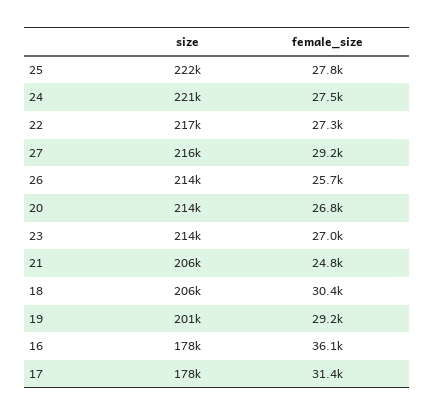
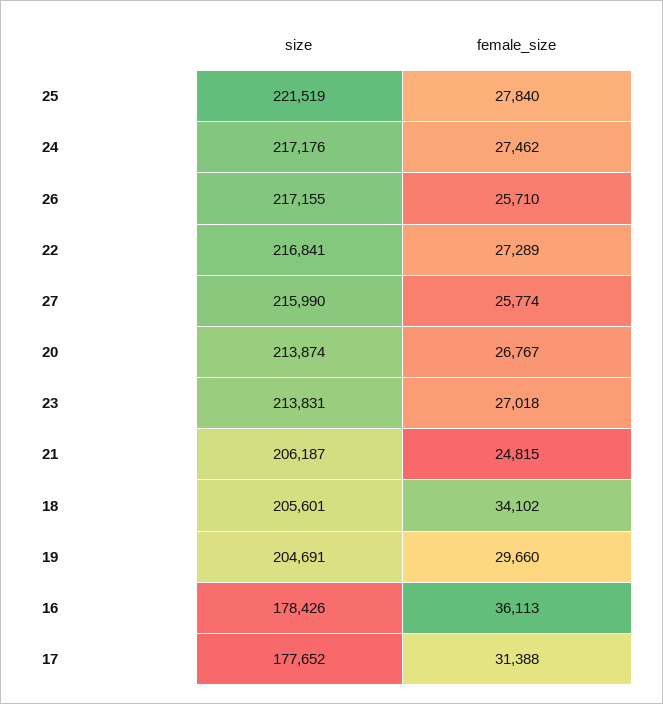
  {
    "size": {
      "25": 221519,
-     "24": 221000,
+     "24": 217176,
      "22": 216841,
      "27": 215990,
-     "26": 214000,
+     "26": 217155,
      "20": 213874,
      "23": 213831,
      "21": 206187,
      "18": 205601,
-     "19": 201000,
+     "19": 204691,
      "16": 178426,
      "17": 177652
    },
    "female_size": {
      "25": 27840,
      "24": 27462,
      "22": 27289,
-     "27": 29200,
+     "27": 25774,
      "26": 25710,
      "20": 26767,
      "23": 27018,
      "21": 24815,
-     "18": 30400,
+     "18": 34102,
-     "19": 29200,
+     "19": 29660,
      "16": 36113,
      "17": 31388
    }
  }

